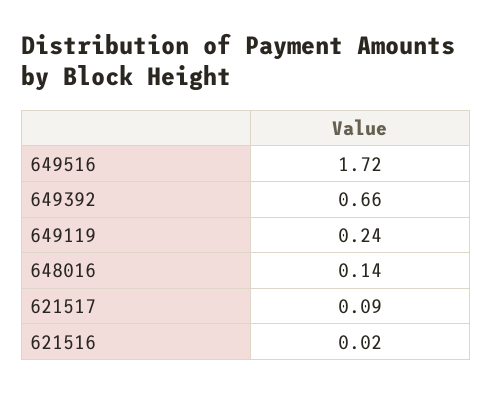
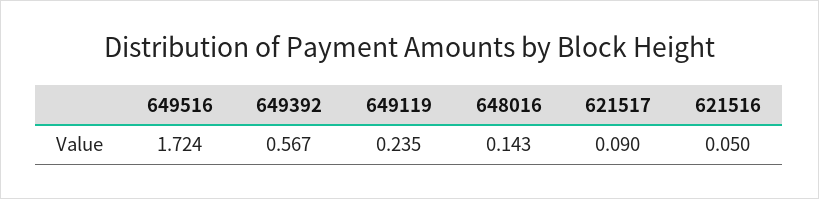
  {
    "649516": 1.724,
-   "649392": 0.66,
+   "649392": 0.567,
    "649119": 0.235,
    "648016": 0.143,
    "621517": 0.09,
-   "621516": 0.02
+   "621516": 0.05
  }

